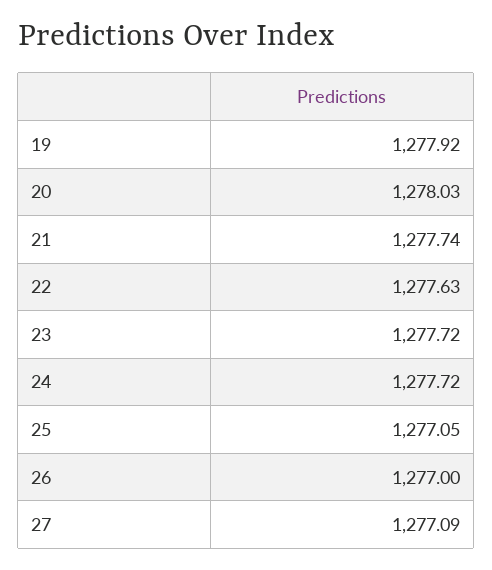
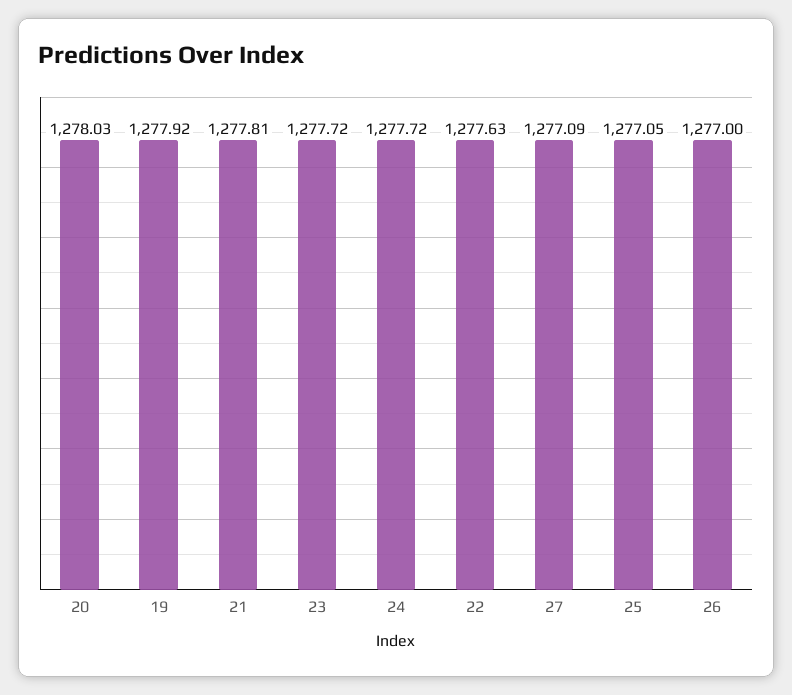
  {
    "19": 1277.92,
    "20": 1278.03,
-   "21": 1277.74,
+   "21": 1277.81,
    "22": 1277.63,
    "23": 1277.72,
    "24": 1277.72,
    "25": 1277.05,
    "26": 1277,
    "27": 1277.09
  }

